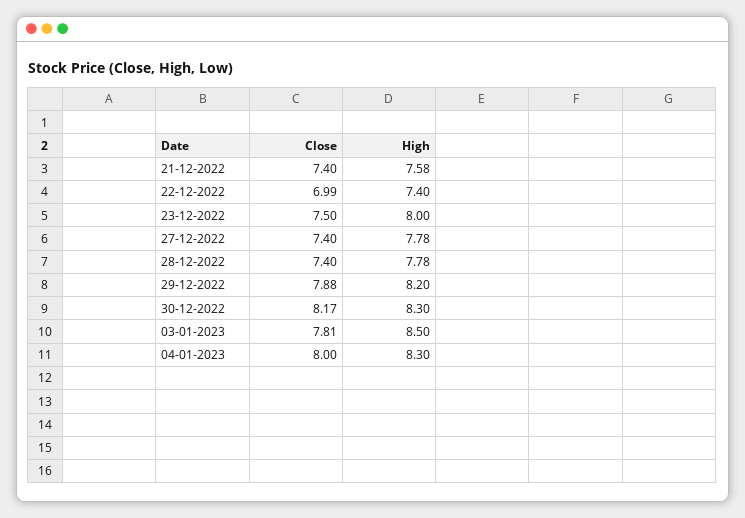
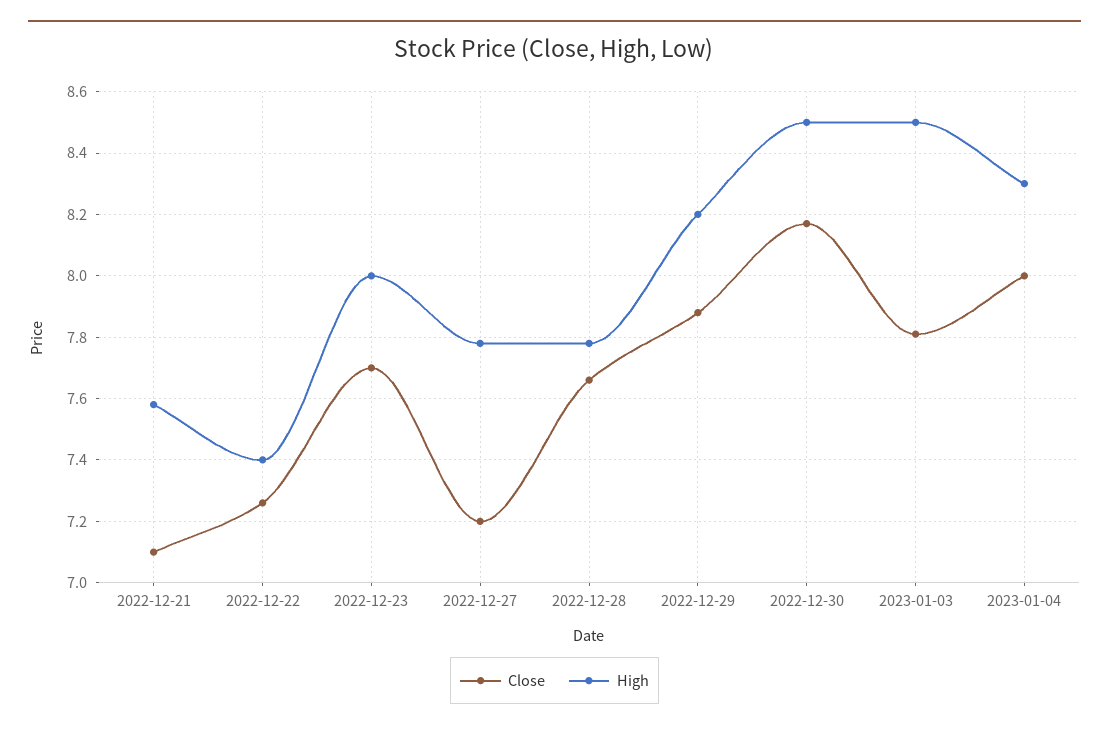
  {
    "Close": {
-     "21-12-2022": 7.4,
+     "21-12-2022": 7.1,
-     "22-12-2022": 6.99,
+     "22-12-2022": 7.25,
-     "23-12-2022": 7.5,
+     "23-12-2022": 7.7,
-     "27-12-2022": 7.4,
+     "27-12-2022": 7.2,
-     "28-12-2022": 7.4,
+     "28-12-2022": 7.65,
      "29-12-2022": 7.88,
      "30-12-2022": 8.17,
      "03-01-2023": 7.81,
      "04-01-2023": 8
    },
    "High": {
      "21-12-2022": 7.58,
      "22-12-2022": 7.4,
      "23-12-2022": 8,
      "27-12-2022": 7.78,
      "28-12-2022": 7.78,
      "29-12-2022": 8.2,
-     "30-12-2022": 8.3,
+     "30-12-2022": 8.5,
      "03-01-2023": 8.5,
      "04-01-2023": 8.3
    }
  }

